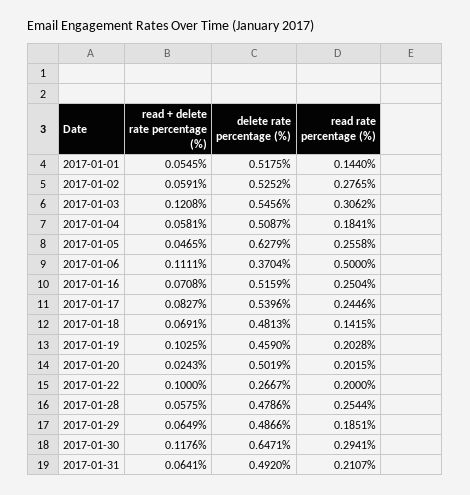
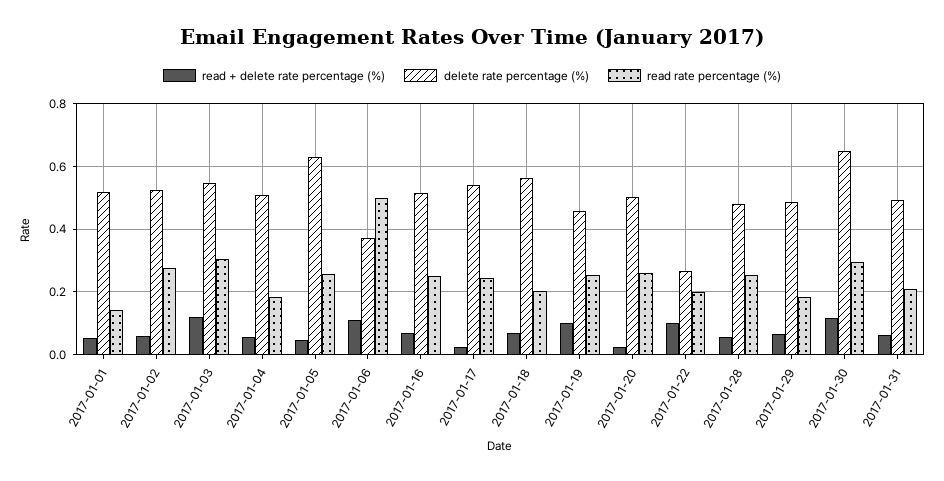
  {
    "read + delete rate percentage (%)": {
      "2017-01-01": 0.0545,
      "2017-01-02": 0.0591,
      "2017-01-03": 0.1208,
      "2017-01-04": 0.0581,
      "2017-01-05": 0.0465,
      "2017-01-06": 0.1111,
      "2017-01-16": 0.0708,
-     "2017-01-17": 0.0827,
+     "2017-01-17": 0.02,
      "2017-01-18": 0.0691,
      "2017-01-19": 0.1025,
      "2017-01-20": 0.0243,
      "2017-01-22": 0.1,
      "2017-01-28": 0.0575,
      "2017-01-29": 0.0649,
      "2017-01-30": 0.1176,
      "2017-01-31": 0.0641
    },
    "delete rate percentage (%)": {
      "2017-01-01": 0.5175,
      "2017-01-02": 0.5252,
      "2017-01-03": 0.5456,
      "2017-01-04": 0.5087,
      "2017-01-05": 0.6279,
      "2017-01-06": 0.3704,
      "2017-01-16": 0.5159,
      "2017-01-17": 0.5396,
-     "2017-01-18": 0.4813,
+     "2017-01-18": 0.56,
      "2017-01-19": 0.459,
      "2017-01-20": 0.5019,
      "2017-01-22": 0.2667,
      "2017-01-28": 0.4786,
      "2017-01-29": 0.4866,
      "2017-01-30": 0.6471,
      "2017-01-31": 0.492
    },
    "read rate percentage (%)": {
      "2017-01-01": 0.144,
      "2017-01-02": 0.2765,
      "2017-01-03": 0.3062,
      "2017-01-04": 0.1841,
      "2017-01-05": 0.2558,
      "2017-01-06": 0.5,
      "2017-01-16": 0.2504,
      "2017-01-17": 0.2446,
-     "2017-01-18": 0.1415,
+     "2017-01-18": 0.2,
-     "2017-01-19": 0.2028,
+     "2017-01-19": 0.26,
-     "2017-01-20": 0.2015,
+     "2017-01-20": 0.26,
      "2017-01-22": 0.2,
      "2017-01-28": 0.2544,
      "2017-01-29": 0.1851,
      "2017-01-30": 0.2941,
      "2017-01-31": 0.2107
    }
  }

